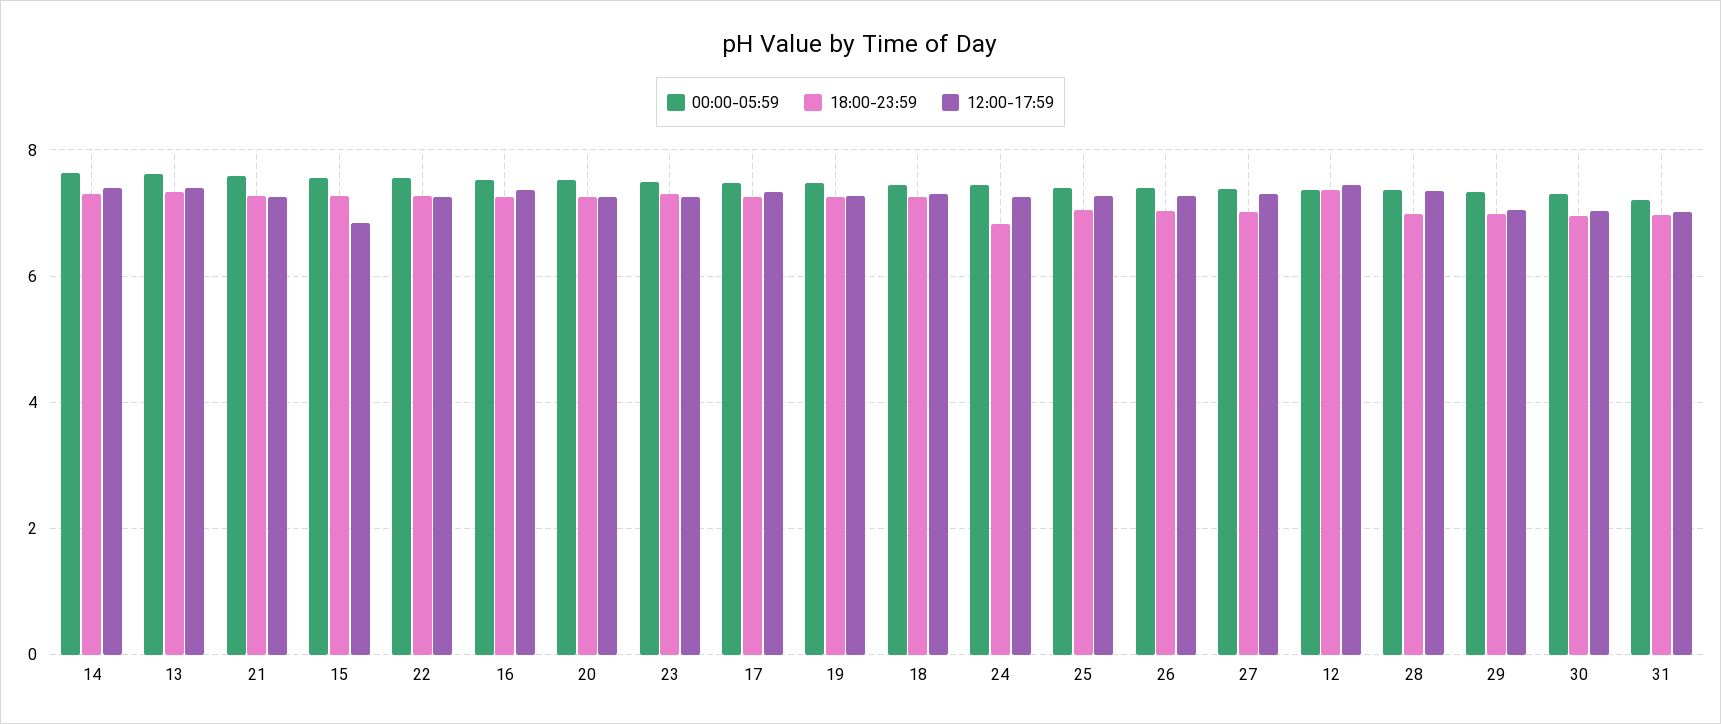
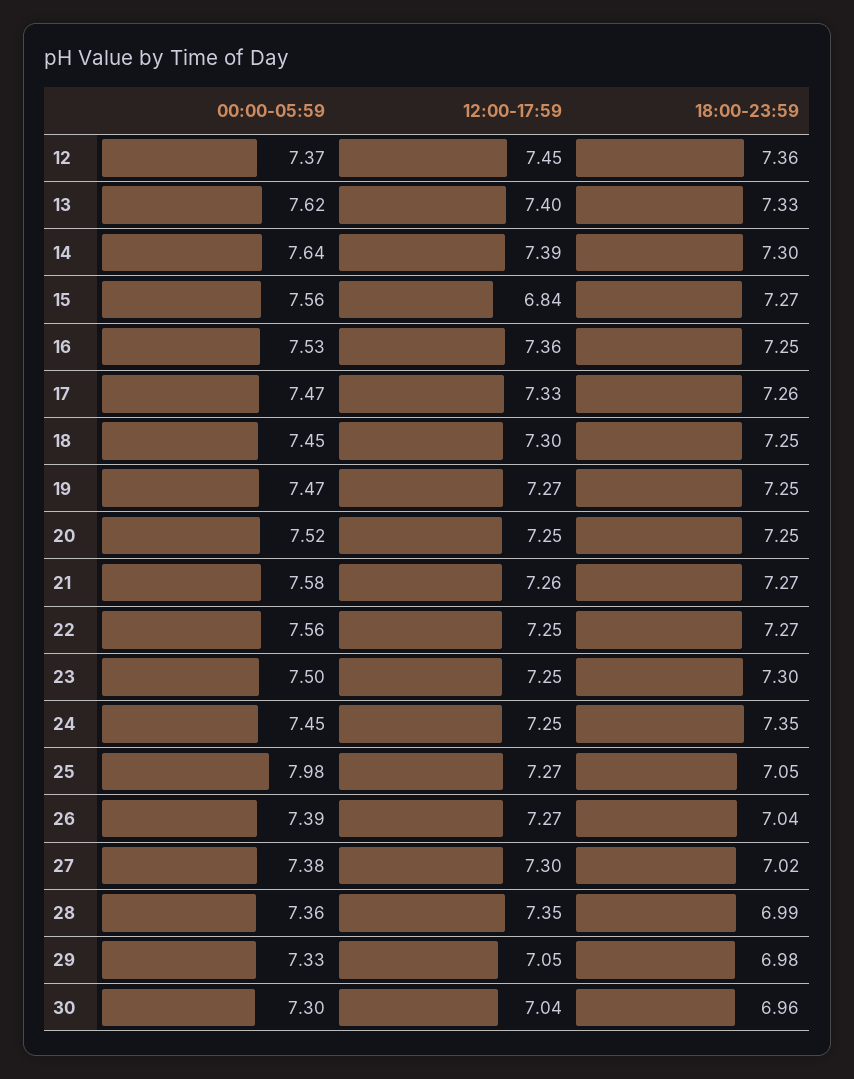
  {
    "00:00-05:59": {
      "14": 7.64,
      "13": 7.62,
      "21": 7.58,
      "15": 7.56,
      "22": 7.56,
      "16": 7.53,
      "20": 7.52,
      "23": 7.5,
      "17": 7.47,
      "19": 7.47,
      "18": 7.45,
      "24": 7.45,
-     "25": 7.4,
+     "25": 7.98,
      "26": 7.39,
      "27": 7.38,
      "12": 7.37,
      "28": 7.36,
      "29": 7.33,
-     "30": 7.3,
+     "30": 7.3
-     "31": 7.2
    },
    "18:00-23:59": {
      "14": 7.3,
      "13": 7.33,
      "21": 7.27,
      "15": 7.27,
      "22": 7.27,
      "16": 7.25,
      "20": 7.25,
      "23": 7.3,
      "17": 7.26,
      "19": 7.25,
      "18": 7.25,
-     "24": 6.8,
+     "24": 7.35,
      "25": 7.05,
      "26": 7.04,
      "27": 7.02,
      "12": 7.36,
      "28": 6.99,
      "29": 6.98,
-     "30": 6.96,
+     "30": 6.96
-     "31": 7
    },
    "12:00-17:59": {
      "14": 7.39,
      "13": 7.4,
      "21": 7.26,
      "15": 6.84,
      "22": 7.25,
      "16": 7.36,
      "20": 7.25,
      "23": 7.25,
      "17": 7.33,
      "19": 7.27,
      "18": 7.3,
      "24": 7.25,
      "25": 7.27,
      "26": 7.27,
      "27": 7.3,
      "12": 7.45,
      "28": 7.35,
      "29": 7.05,
-     "30": 7.04,
+     "30": 7.04
-     "31": 7
    }
  }

